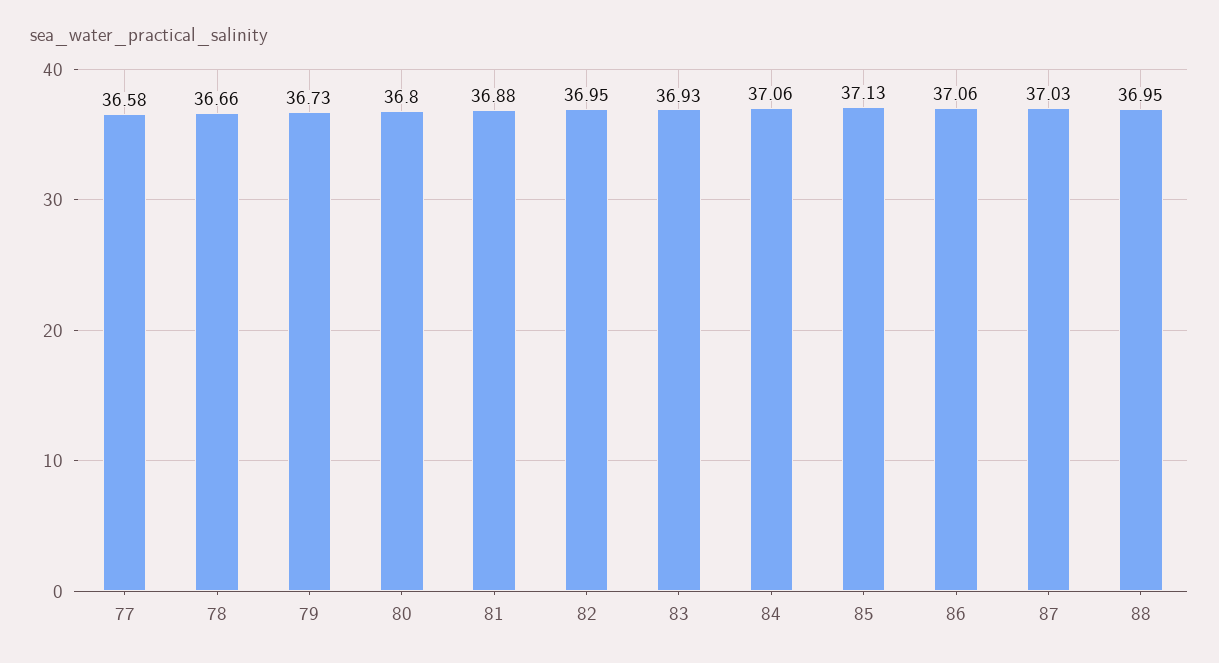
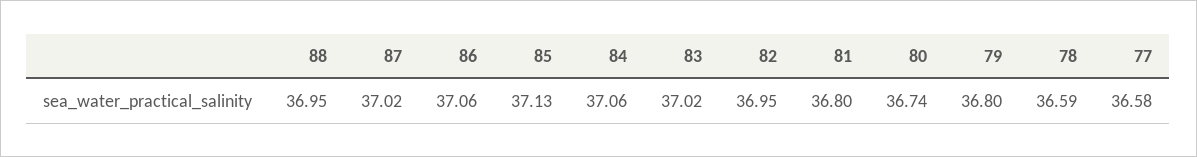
  {
    "77": 36.58,
-   "78": 36.66,
+   "78": 36.59,
-   "79": 36.73,
+   "79": 36.8,
-   "80": 36.8,
+   "80": 36.74,
-   "81": 36.88,
+   "81": 36.8,
    "82": 36.95,
-   "83": 36.93,
+   "83": 37.02,
    "84": 37.06,
    "85": 37.13,
    "86": 37.06,
-   "87": 37.03,
+   "87": 37.02,
    "88": 36.95
  }

